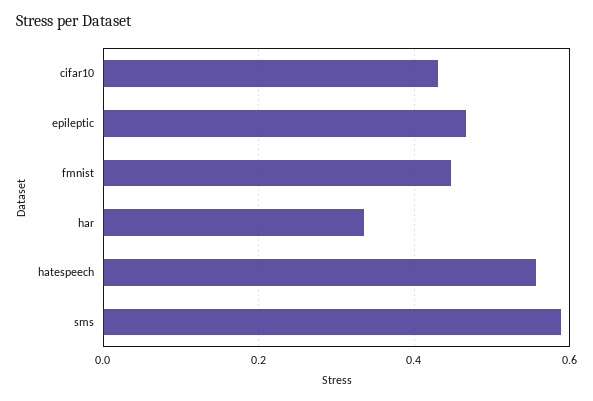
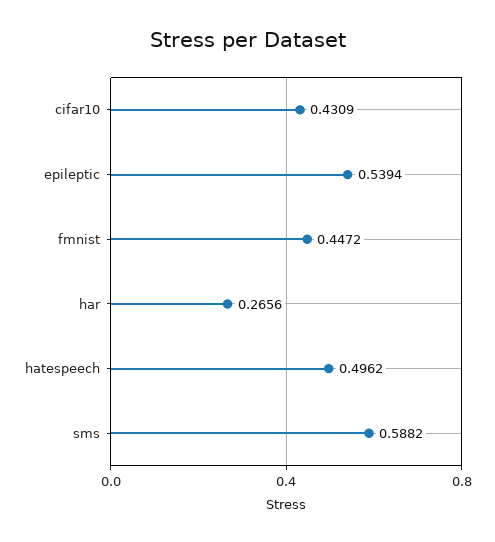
  {
    "cifar10": 0.4309,
-   "epileptic": 0.46,
+   "epileptic": 0.5394,
    "fmnist": 0.4472,
-   "har": 0.34,
+   "har": 0.2656,
-   "hatespeech": 0.56,
+   "hatespeech": 0.4962,
    "sms": 0.5882
  }

